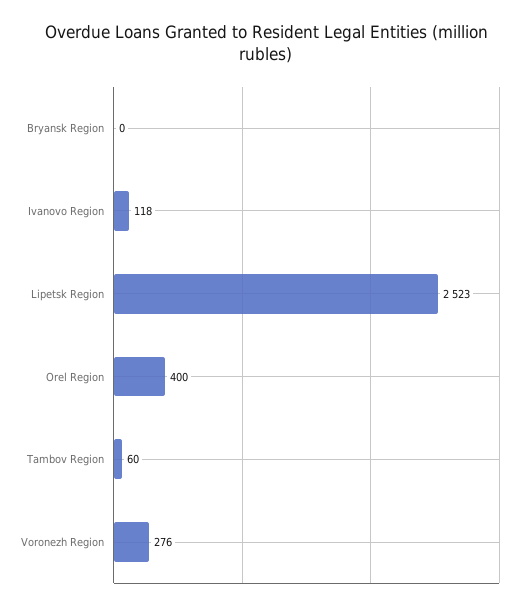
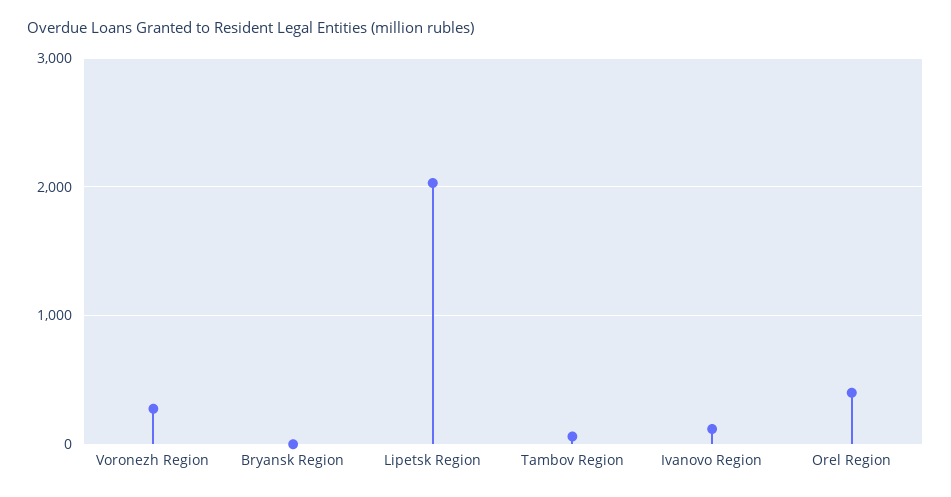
  {
    "Bryansk Region": 0,
    "Ivanovo Region": 118,
-   "Lipetsk Region": 2523,
+   "Lipetsk Region": 2000,
    "Orel Region": 400,
    "Tambov Region": 60,
    "Voronezh Region": 276
  }

